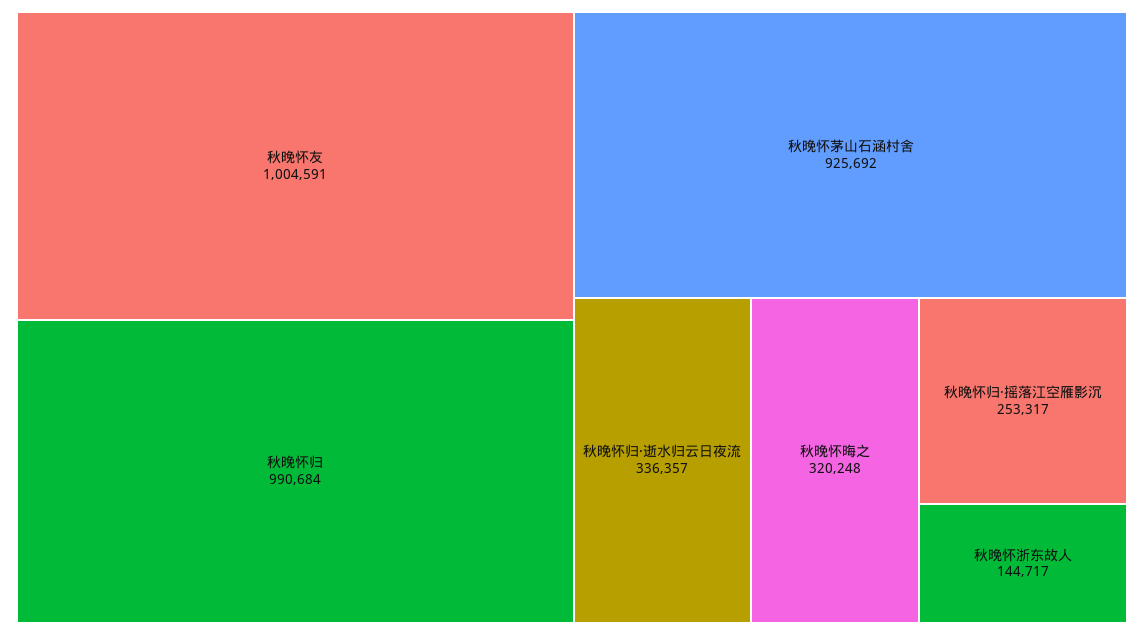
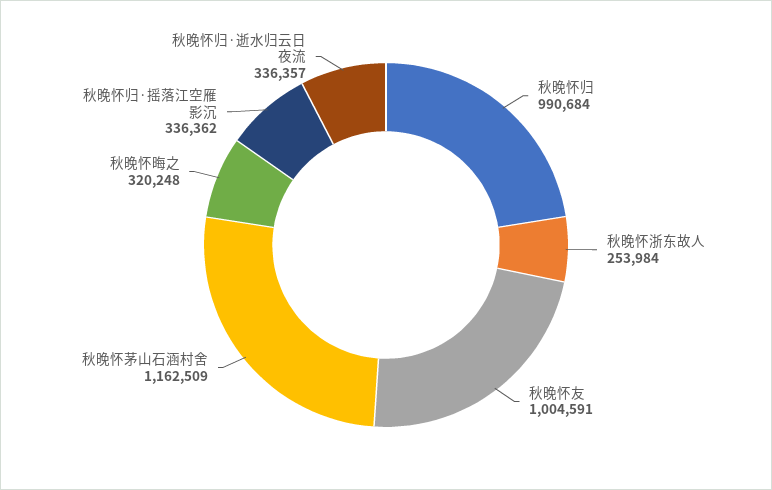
  {
    "秋晚怀友": 1004591,
    "秋晚怀归": 990684,
-   "秋晚怀茅山石涵村舍": 925692,
+   "秋晚怀茅山石涵村舍": 1162509,
    "秋晚怀归·逝水归云日夜流": 336357,
    "秋晚怀晦之": 320248,
-   "秋晚怀归·摇落江空雁影沉": 253317,
+   "秋晚怀归·摇落江空雁影沉": 336362,
-   "秋晚怀浙东故人": 144717
+   "秋晚怀浙东故人": 253984
  }

